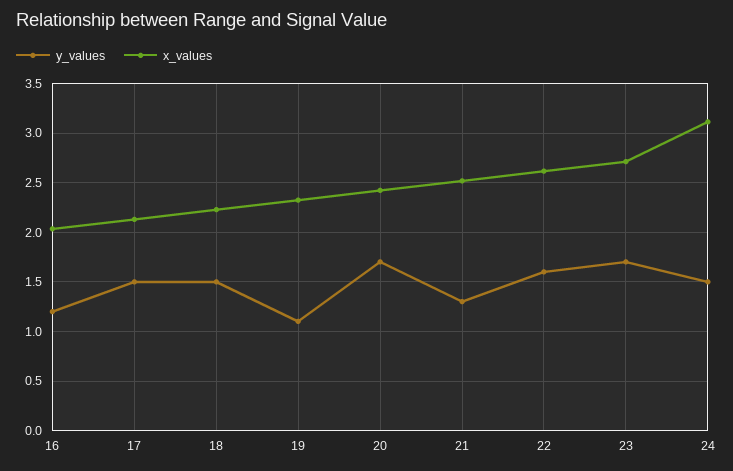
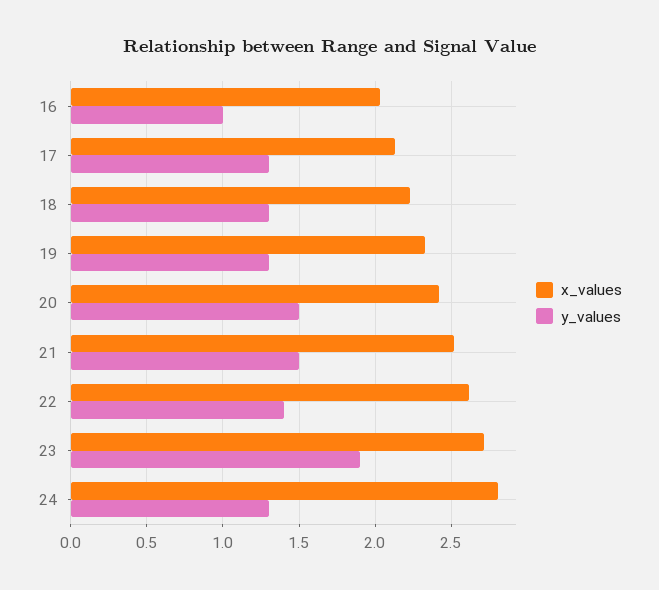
  {
    "y_values": {
-     "16": 1.2,
+     "16": 1,
-     "17": 1.5,
+     "17": 1.3,
-     "18": 1.5,
+     "18": 1.3,
-     "19": 1.1,
+     "19": 1.3,
-     "20": 1.7,
+     "20": 1.5,
-     "21": 1.3,
+     "21": 1.5,
-     "22": 1.6,
+     "22": 1.4,
-     "23": 1.7,
+     "23": 1.9,
-     "24": 1.5
+     "24": 1.3
    },
    "x_values": {
      "16": 2.05,
      "17": 2.15,
      "18": 2.25,
      "19": 2.3,
      "20": 2.4,
      "21": 2.5,
      "22": 2.6,
      "23": 2.7,
-     "24": 3.1
+     "24": 2.8
    }
  }

